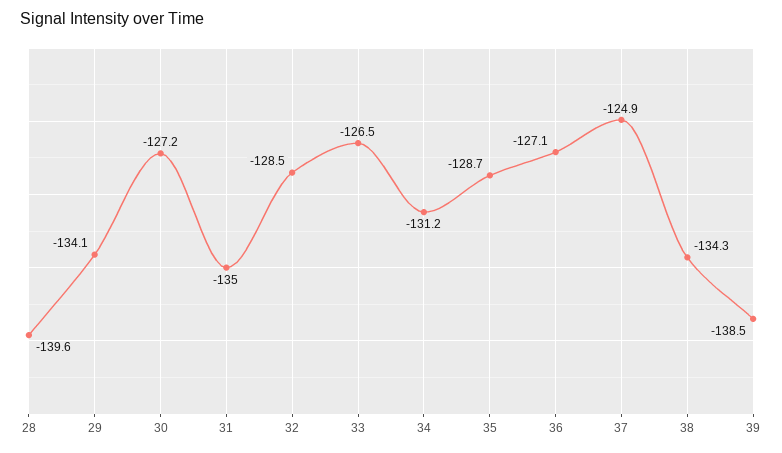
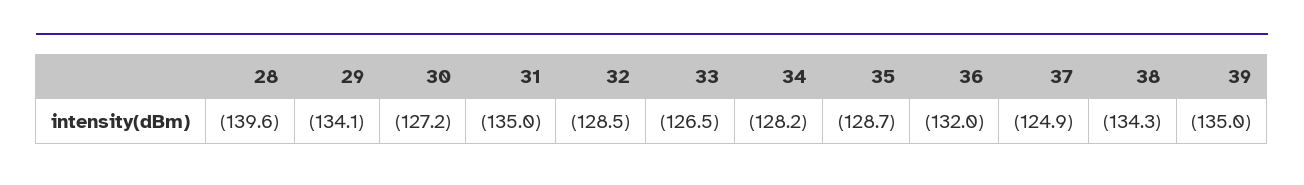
  {
    "28": -139.6,
    "29": -134.1,
    "30": -127.2,
    "31": -135,
    "32": -128.5,
    "33": -126.5,
-   "34": -131.2,
+   "34": -128.2,
    "35": -128.7,
-   "36": -127.1,
+   "36": -132,
    "37": -124.9,
    "38": -134.3,
-   "39": -138.5
+   "39": -135
  }

